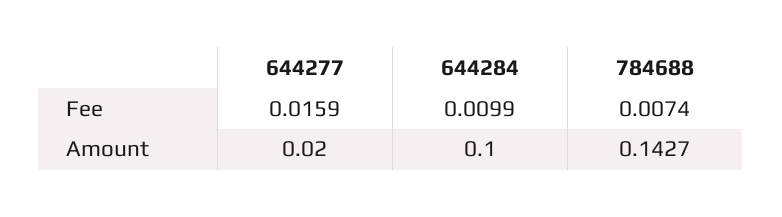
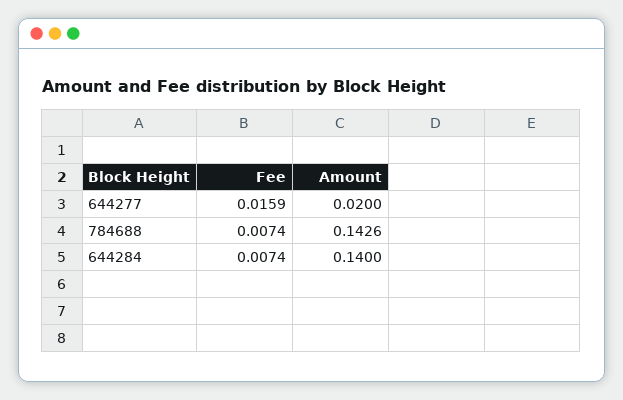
  {
    "644277": {
      "Fee": 0.0159,
      "Amount": 0.02
    },
    "644284": {
-     "Fee": 0.0099,
+     "Fee": 0.0074,
-     "Amount": 0.1
+     "Amount": 0.14
    },
    "784688": {
      "Fee": 0.0074,
-     "Amount": 0.1427
+     "Amount": 0.1426
    }
  }

